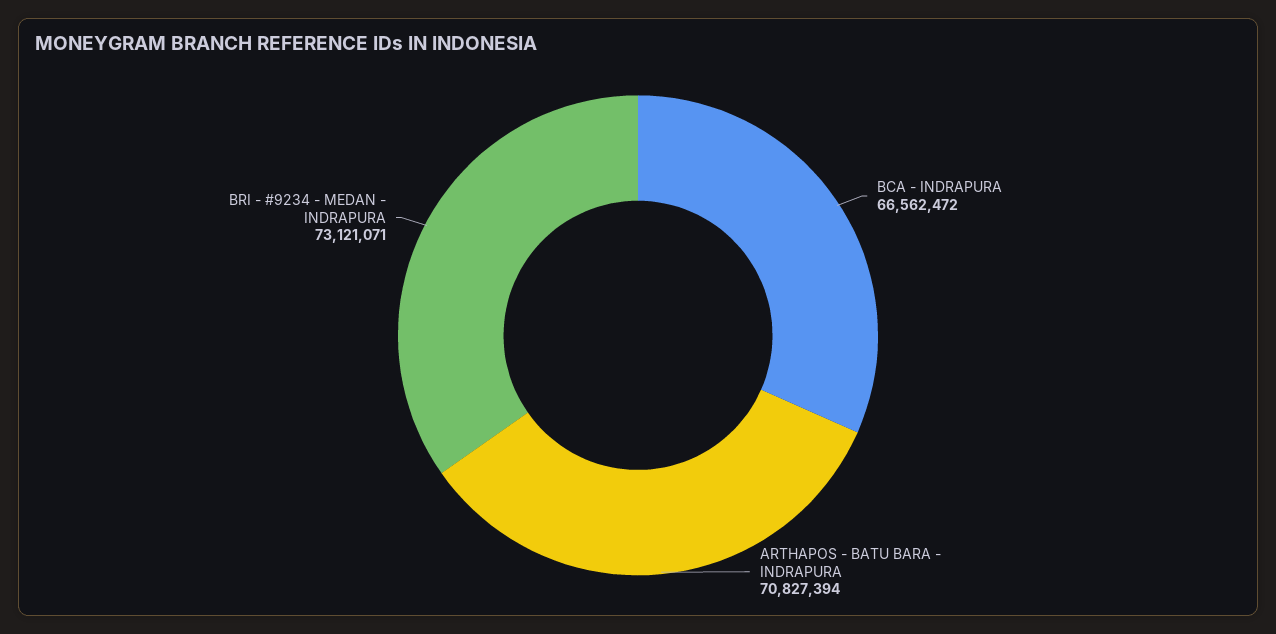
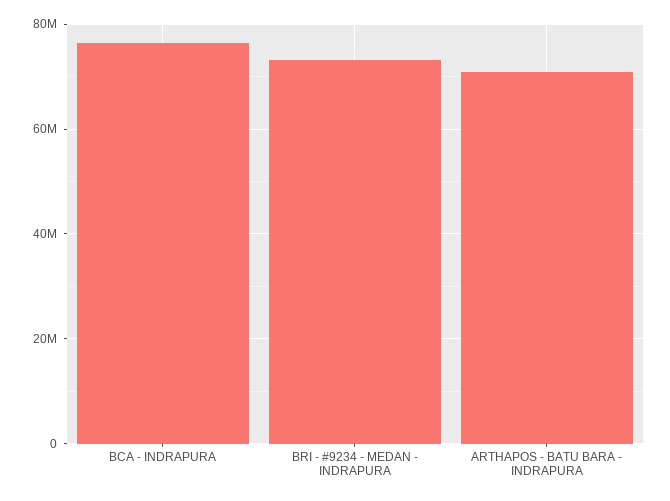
  {
-   "BCA - INDRAPURA": 66562472,
+   "BCA - INDRAPURA": 76000000,
    "ARTHAPOS - BATU BARA - INDRAPURA": 70827394,
    "BRI - #9234 - MEDAN - INDRAPURA": 73121071
  }

